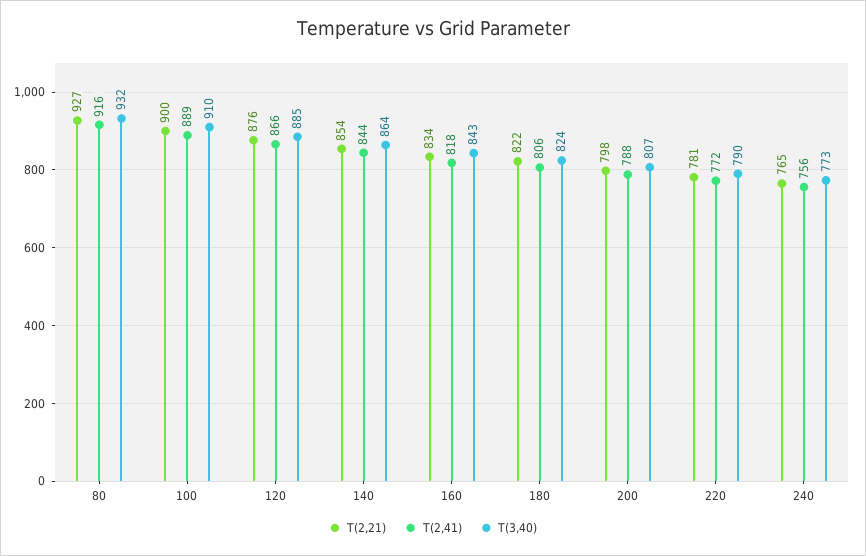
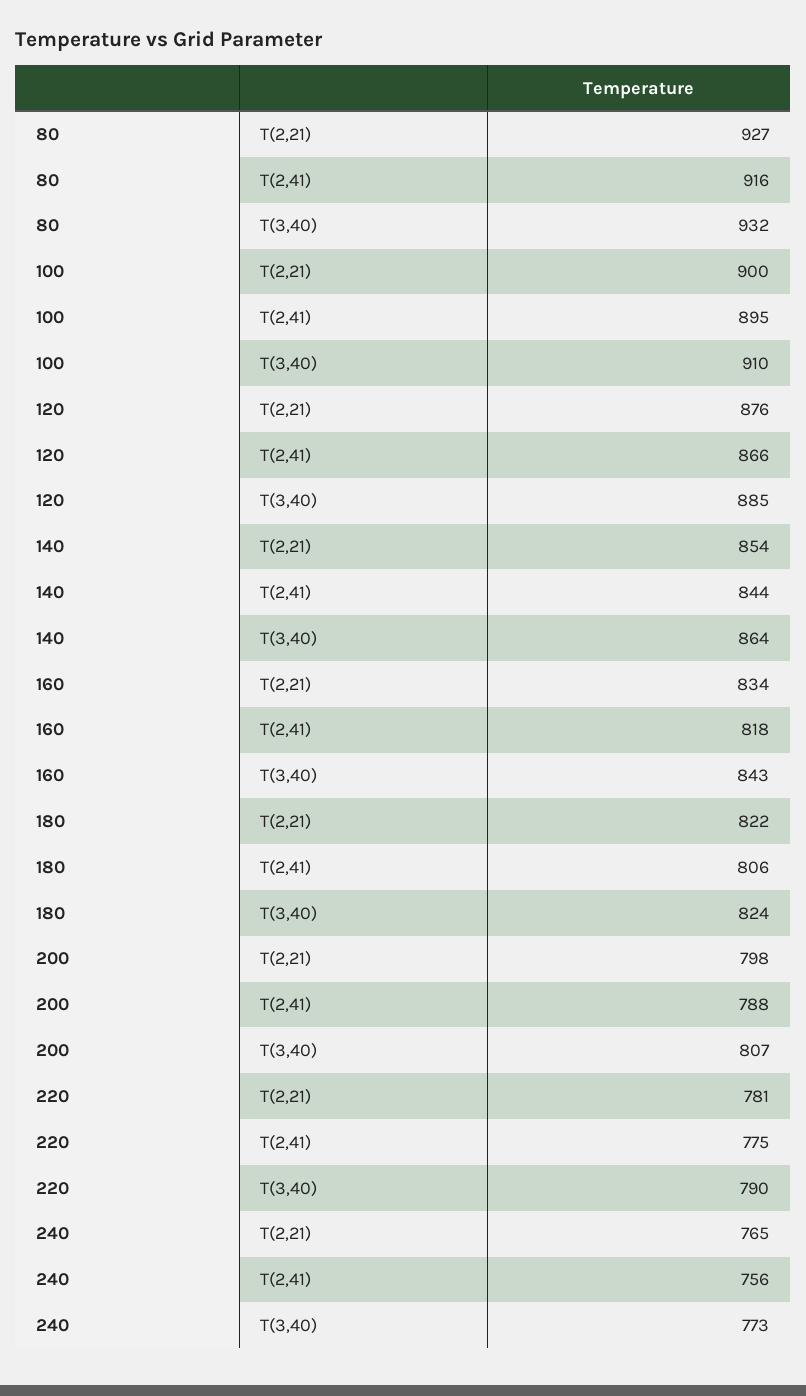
  {
    "T(2,21)": {
      "80": 927,
      "100": 900,
      "120": 876,
      "140": 854,
      "160": 834,
      "180": 822,
      "200": 798,
      "220": 781,
      "240": 765
    },
    "T(2,41)": {
      "80": 916,
-     "100": 889,
+     "100": 895,
      "120": 866,
      "140": 844,
      "160": 818,
      "180": 806,
      "200": 788,
-     "220": 772,
+     "220": 775,
      "240": 756
    },
    "T(3,40)": {
      "80": 932,
      "100": 910,
      "120": 885,
      "140": 864,
      "160": 843,
      "180": 824,
      "200": 807,
      "220": 790,
      "240": 773
    }
  }

